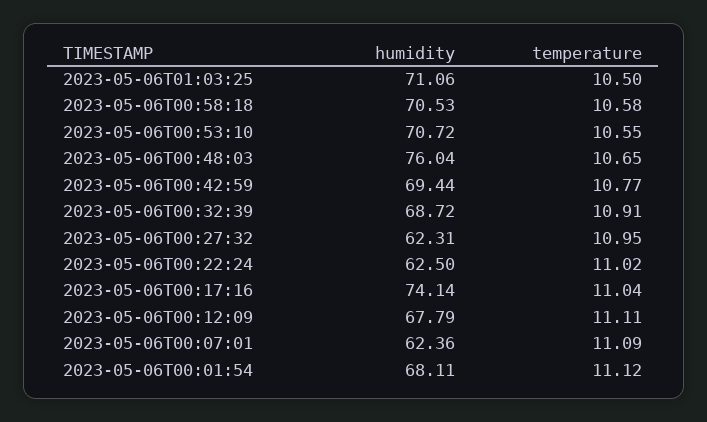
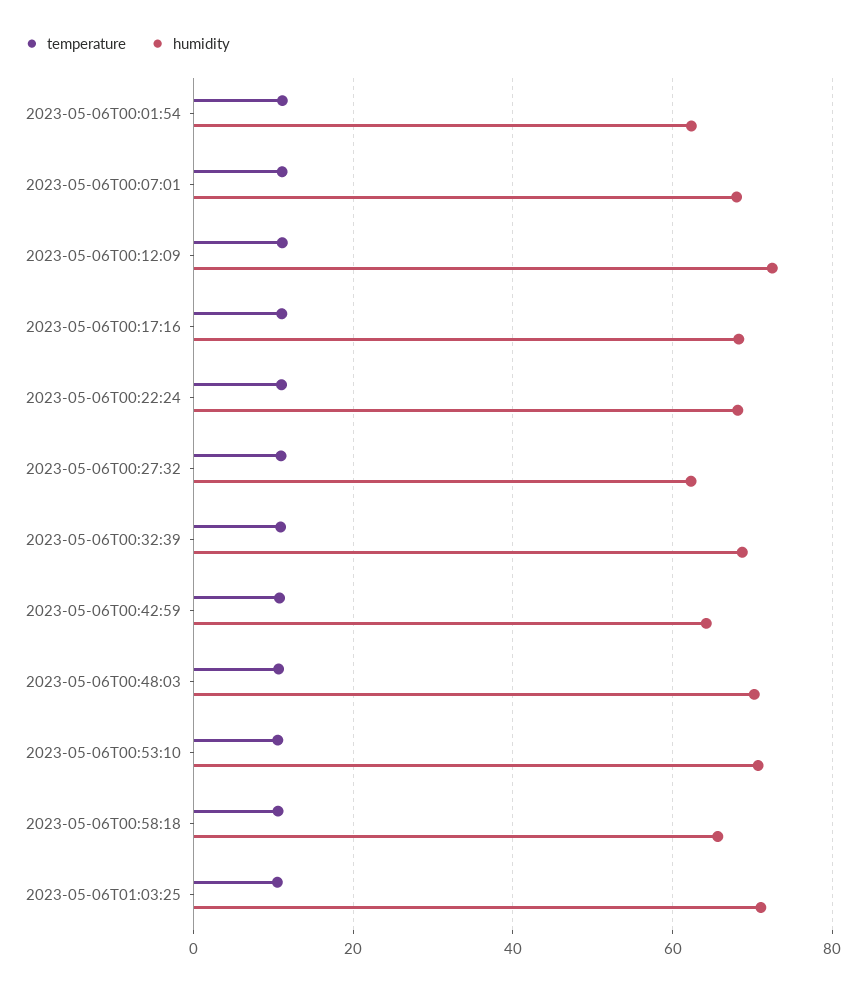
  {
    "humidity": {
      "2023-05-06T01:03:25": 71.06,
-     "2023-05-06T00:58:18": 70.53,
+     "2023-05-06T00:58:18": 66,
      "2023-05-06T00:53:10": 70.72,
-     "2023-05-06T00:48:03": 76.04,
+     "2023-05-06T00:48:03": 70,
-     "2023-05-06T00:42:59": 69.44,
+     "2023-05-06T00:42:59": 64,
      "2023-05-06T00:32:39": 68.72,
      "2023-05-06T00:27:32": 62.31,
-     "2023-05-06T00:22:24": 62.5,
+     "2023-05-06T00:22:24": 68,
-     "2023-05-06T00:17:16": 74.14,
+     "2023-05-06T00:17:16": 68,
-     "2023-05-06T00:12:09": 67.79,
+     "2023-05-06T00:12:09": 72,
-     "2023-05-06T00:07:01": 62.36,
+     "2023-05-06T00:07:01": 68,
-     "2023-05-06T00:01:54": 68.11
+     "2023-05-06T00:01:54": 62
    },
    "temperature": {
      "2023-05-06T01:03:25": 10.5,
      "2023-05-06T00:58:18": 10.58,
      "2023-05-06T00:53:10": 10.55,
      "2023-05-06T00:48:03": 10.65,
      "2023-05-06T00:42:59": 10.77,
      "2023-05-06T00:32:39": 10.91,
      "2023-05-06T00:27:32": 10.95,
      "2023-05-06T00:22:24": 11.02,
      "2023-05-06T00:17:16": 11.04,
      "2023-05-06T00:12:09": 11.11,
      "2023-05-06T00:07:01": 11.09,
      "2023-05-06T00:01:54": 11.12
    }
  }

